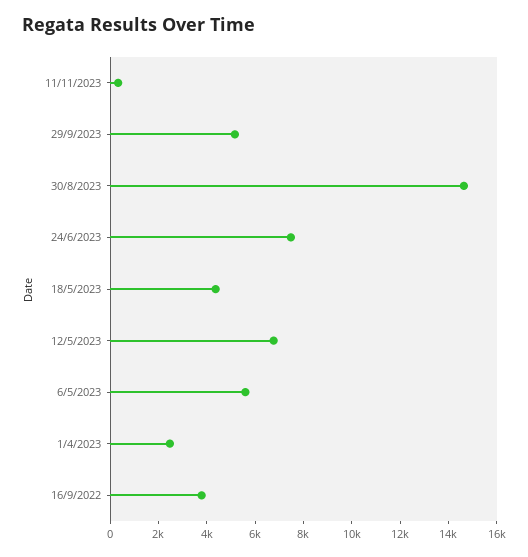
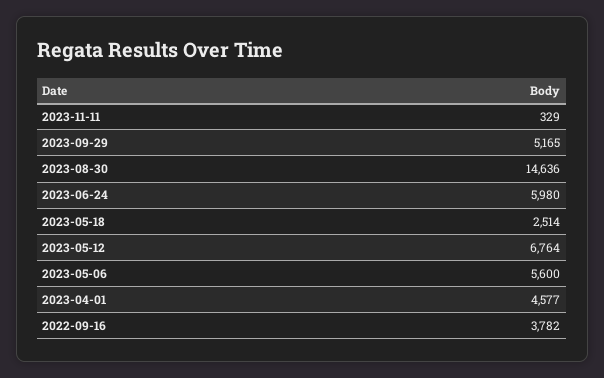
  {
    "11/11/2023": 329,
    "29/9/2023": 5165,
    "30/8/2023": 14636,
-   "24/6/2023": 7500,
+   "24/6/2023": 5980,
-   "18/5/2023": 4500,
+   "18/5/2023": 2514,
    "12/5/2023": 6764,
    "6/5/2023": 5600,
-   "1/4/2023": 2500,
+   "1/4/2023": 4577,
    "16/9/2022": 3782
  }

